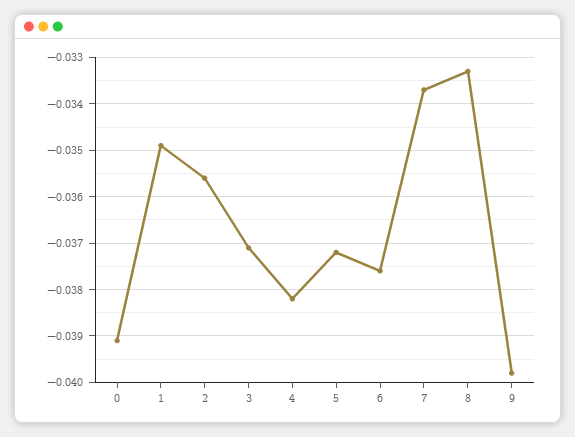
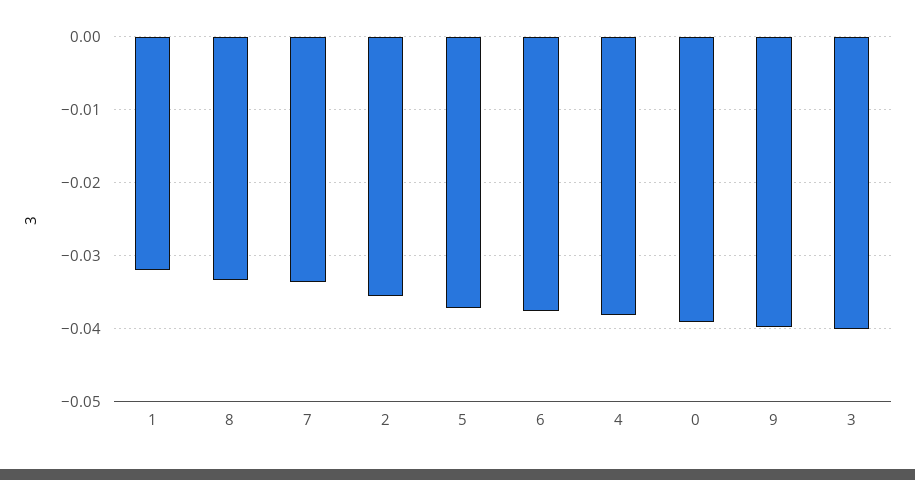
  {
    "0": -0.039,
-   "1": -0.035,
+   "1": -0.032,
    "2": -0.0355,
-   "3": -0.037,
+   "3": -0.04,
    "4": -0.038,
    "5": -0.037,
    "6": -0.0375,
    "7": -0.0335,
    "8": -0.0335,
    "9": -0.04
  }

